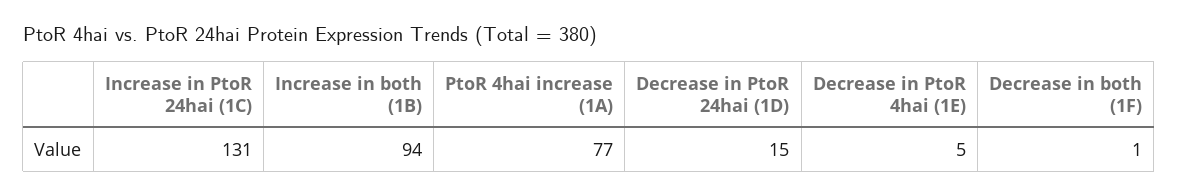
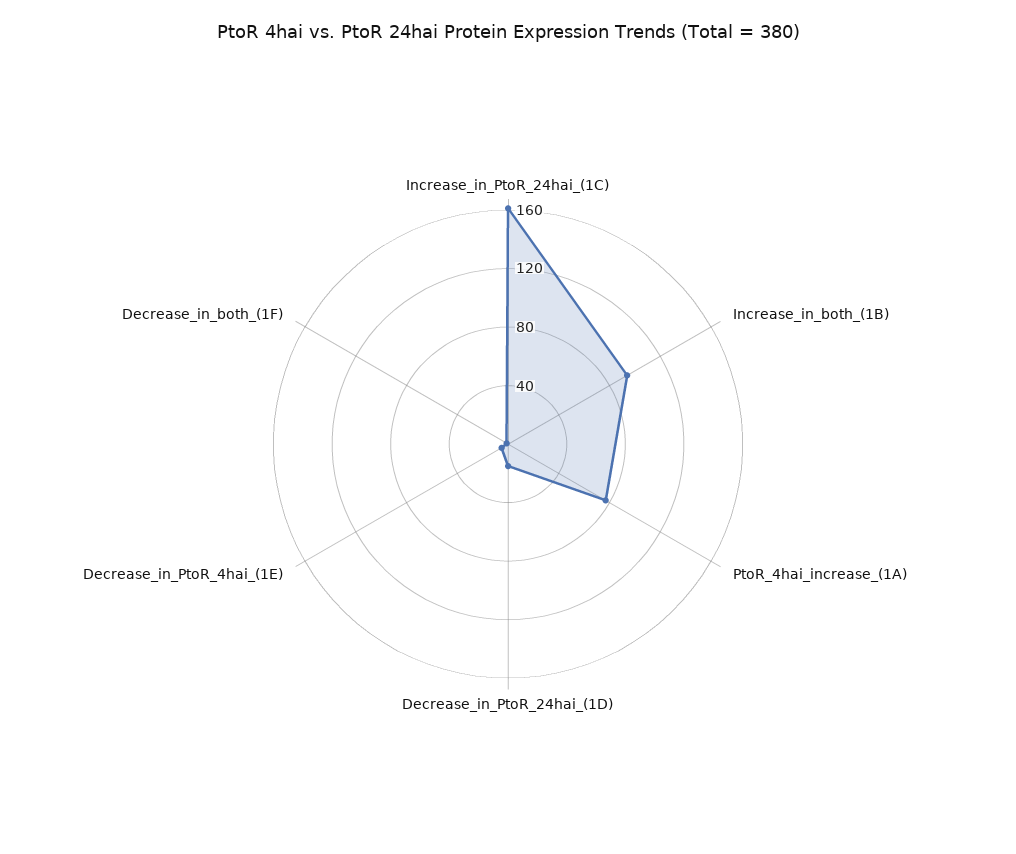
  {
-   "Increase in PtoR 24hai (1C)": 131,
+   "Increase in PtoR 24hai (1C)": 160,
    "Increase in both (1B)": 94,
    "PtoR 4hai increase (1A)": 77,
    "Decrease in PtoR 24hai (1D)": 15,
    "Decrease in PtoR 4hai (1E)": 5,
    "Decrease in both (1F)": 1
  }

